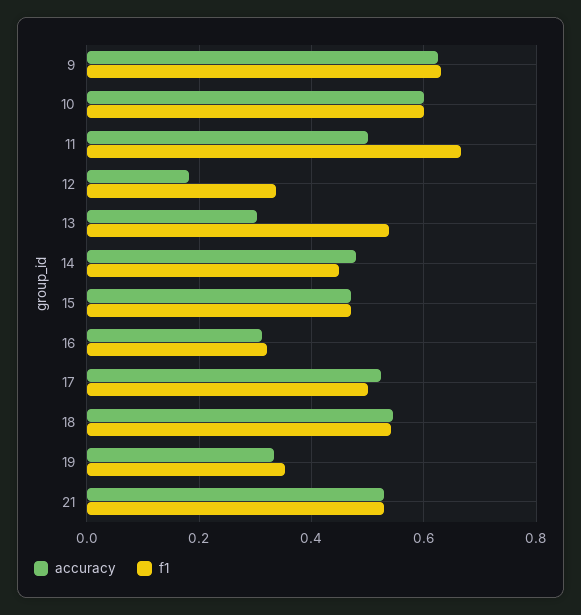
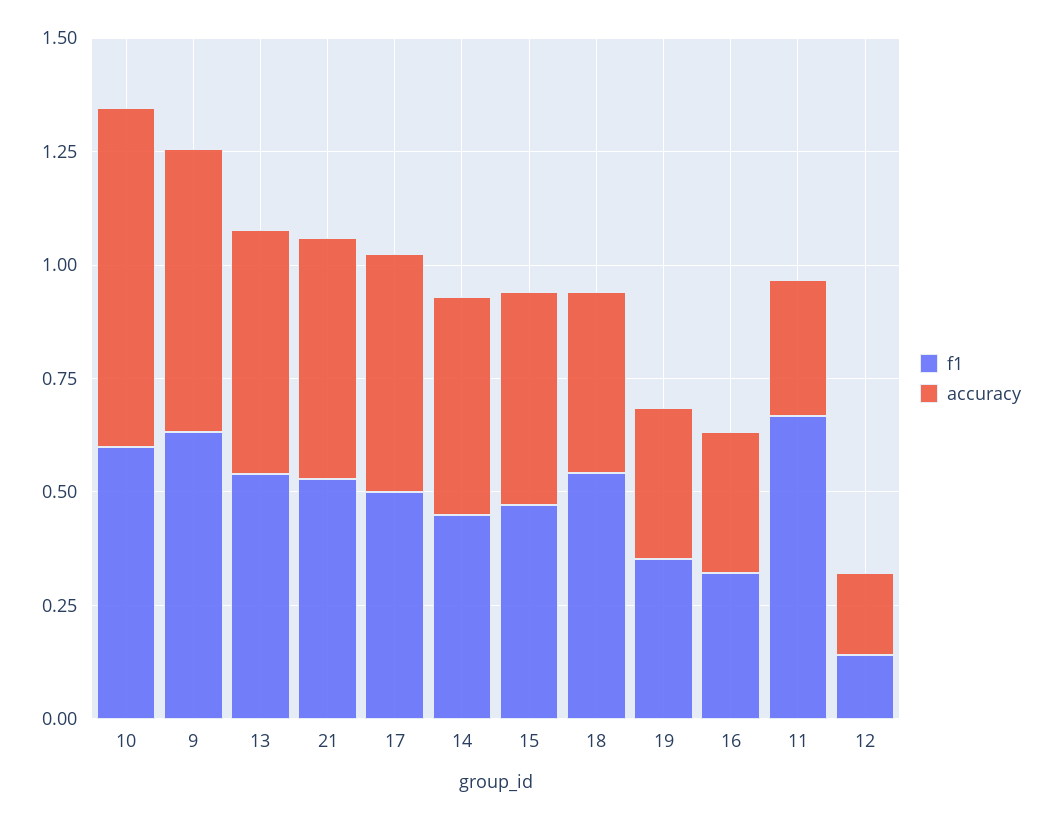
  {
    "accuracy": {
      "9": 0.62,
-     "10": 0.6,
+     "10": 0.75,
-     "11": 0.5,
+     "11": 0.3,
      "12": 0.18,
-     "13": 0.3,
+     "13": 0.55,
      "14": 0.48,
      "15": 0.48,
      "16": 0.32,
      "17": 0.52,
-     "18": 0.54,
+     "18": 0.4,
      "19": 0.34,
      "21": 0.52
    },
    "f1": {
      "9": 0.64,
      "10": 0.6,
      "11": 0.66,
-     "12": 0.34,
+     "12": 0.15,
      "13": 0.54,
      "14": 0.44,
      "15": 0.48,
      "16": 0.32,
      "17": 0.5,
      "18": 0.54,
      "19": 0.36,
      "21": 0.52
    }
  }

